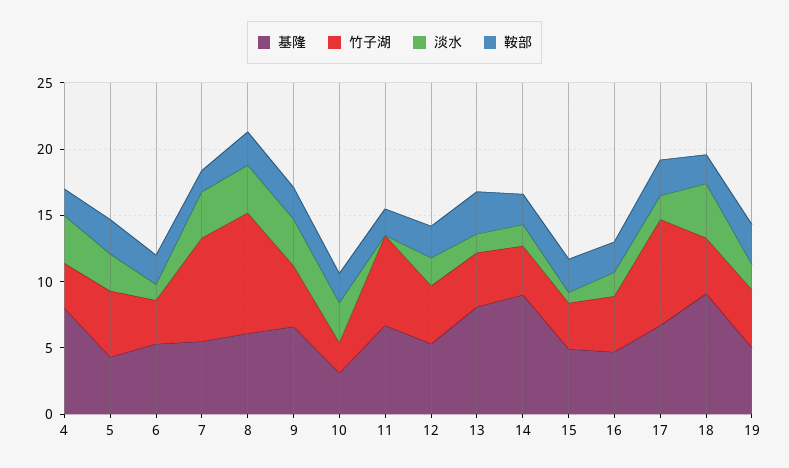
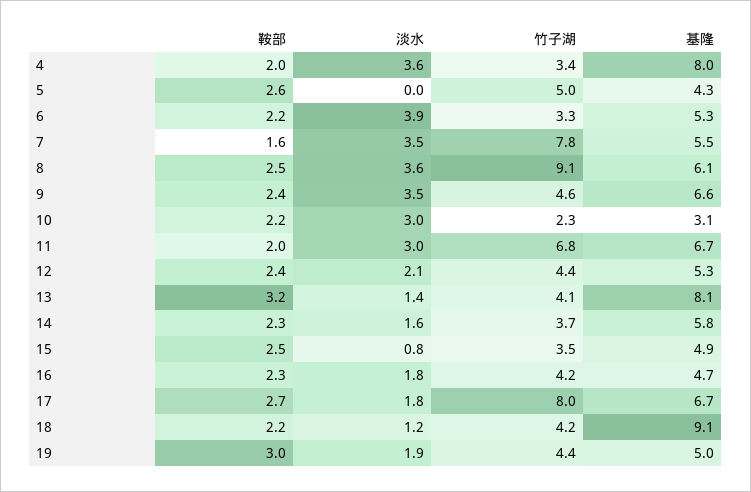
  {
    "基隆": {
      "4": 8,
      "5": 4.3,
      "6": 5.3,
      "7": 5.5,
      "8": 6.1,
      "9": 6.6,
      "10": 3.1,
      "11": 6.7,
      "12": 5.3,
      "13": 8.1,
-     "14": 9,
+     "14": 5.8,
      "15": 4.9,
      "16": 4.7,
      "17": 6.7,
      "18": 9.1,
      "19": 5
    },
    "竹子湖": {
      "4": 3.4,
      "5": 5,
      "6": 3.3,
      "7": 7.8,
      "8": 9.1,
      "9": 4.6,
      "10": 2.3,
      "11": 6.8,
      "12": 4.4,
      "13": 4.1,
      "14": 3.7,
      "15": 3.5,
      "16": 4.2,
      "17": 8,
      "18": 4.2,
      "19": 4.4
    },
    "淡水": {
      "4": 3.6,
-     "5": 3,
+     "5": 0,
-     "6": 1,
+     "6": 3.9,
      "7": 3.5,
      "8": 3.6,
      "9": 3.5,
      "10": 3,
-     "11": 0,
+     "11": 3,
      "12": 2.1,
      "13": 1.4,
      "14": 1.6,
      "15": 0.8,
      "16": 1.8,
      "17": 1.8,
-     "18": 4,
+     "18": 1.2,
      "19": 1.9
    },
    "鞍部": {
      "4": 2,
      "5": 2.6,
      "6": 2.2,
      "7": 1.6,
      "8": 2.5,
      "9": 2.4,
      "10": 2.2,
      "11": 2,
      "12": 2.4,
      "13": 3.2,
      "14": 2.3,
      "15": 2.5,
      "16": 2.3,
      "17": 2.7,
      "18": 2.2,
      "19": 3
    }
  }

